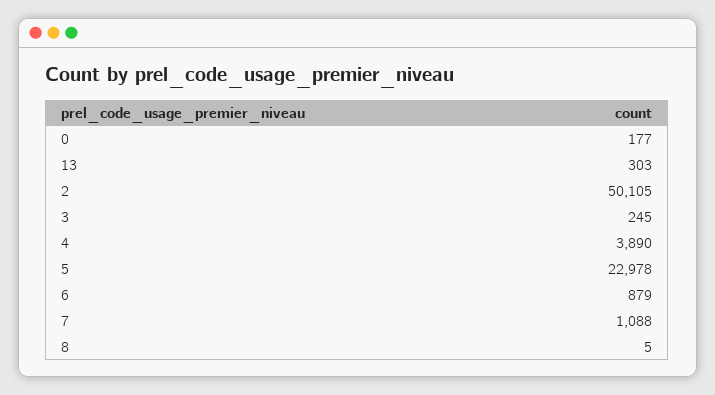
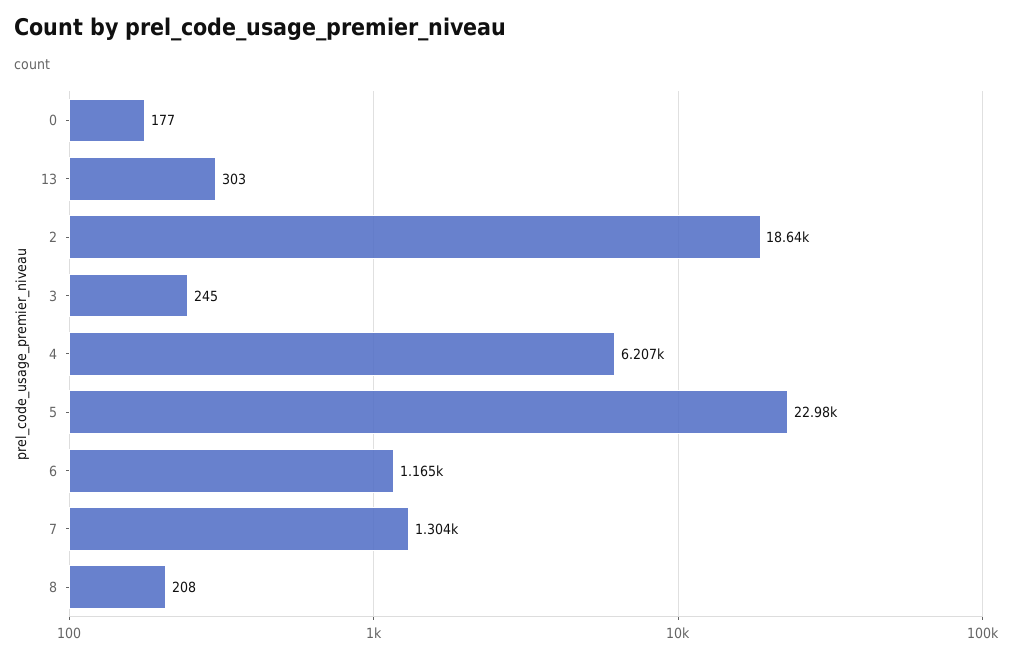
  {
    "0": 177,
    "13": 303,
-   "2": 50105,
+   "2": 18640,
    "3": 245,
-   "4": 3890,
+   "4": 6207,
    "5": 22978,
-   "6": 879,
+   "6": 1165,
-   "7": 1088,
+   "7": 1304,
-   "8": 5
+   "8": 208
  }

